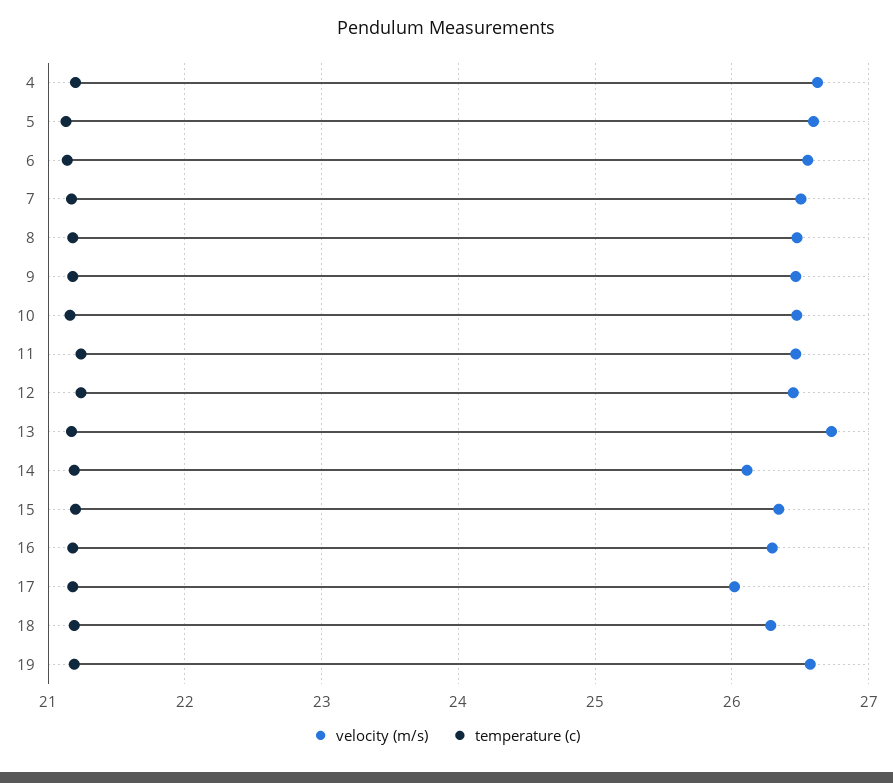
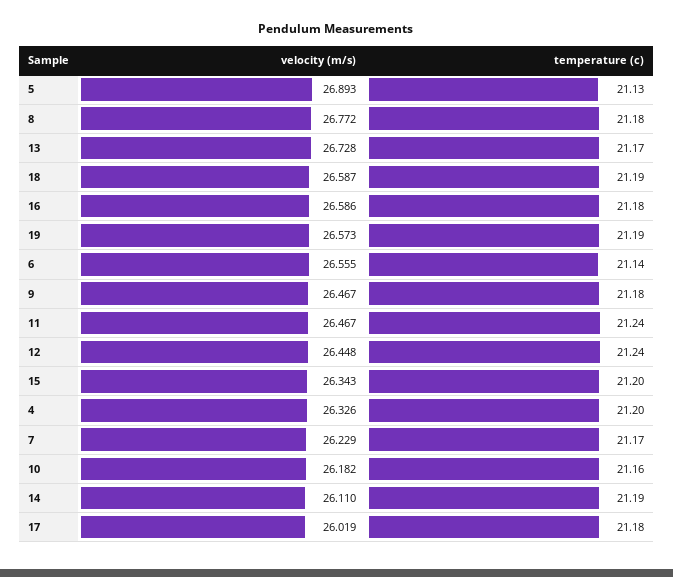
  {
    "velocity (m/s)": {
-     "4": 26.6,
+     "4": 26.326,
-     "5": 26.6,
+     "5": 26.893,
      "6": 26.555,
-     "7": 26.5,
+     "7": 26.229,
-     "8": 26.5,
+     "8": 26.772,
      "9": 26.467,
-     "10": 26.5,
+     "10": 26.182,
      "11": 26.467,
      "12": 26.448,
      "13": 26.728,
      "14": 26.11,
      "15": 26.343,
-     "16": 26.3,
+     "16": 26.586,
      "17": 26.019,
-     "18": 26.3,
+     "18": 26.587,
      "19": 26.573
    },
    "temperature (c)": {
      "4": 21.2,
      "5": 21.13,
      "6": 21.14,
      "7": 21.17,
      "8": 21.18,
      "9": 21.18,
      "10": 21.16,
      "11": 21.24,
      "12": 21.24,
      "13": 21.17,
      "14": 21.19,
      "15": 21.2,
      "16": 21.18,
      "17": 21.18,
      "18": 21.19,
      "19": 21.19
    }
  }

